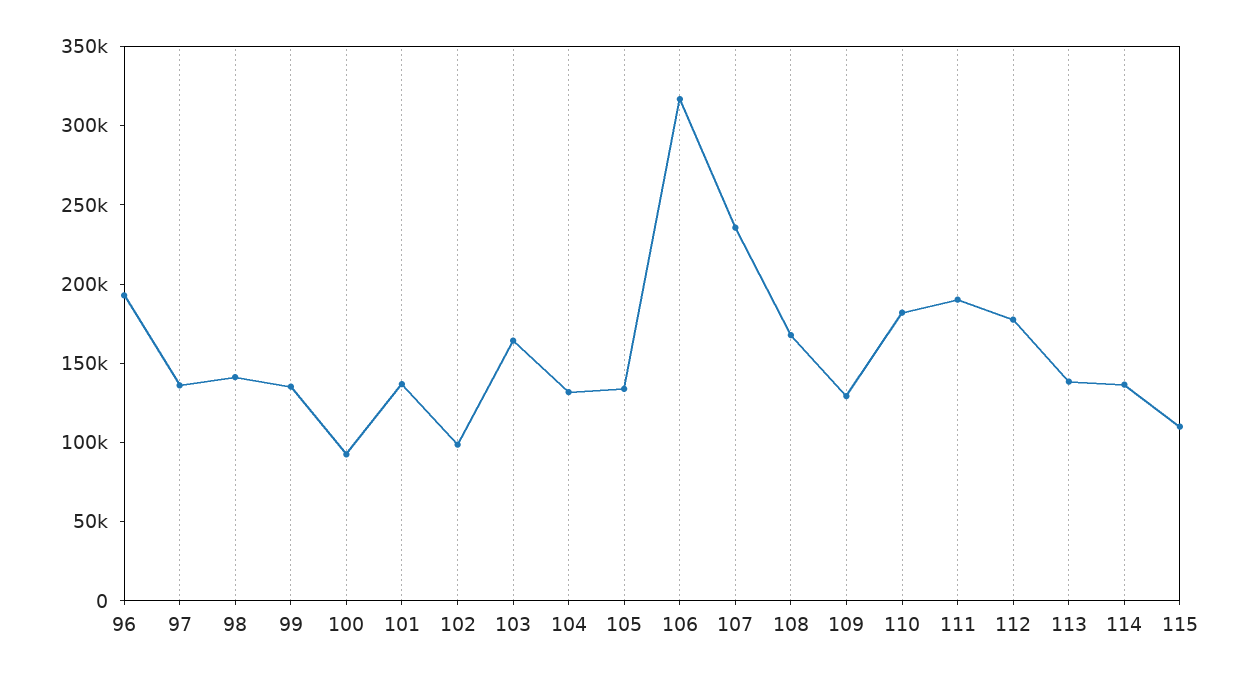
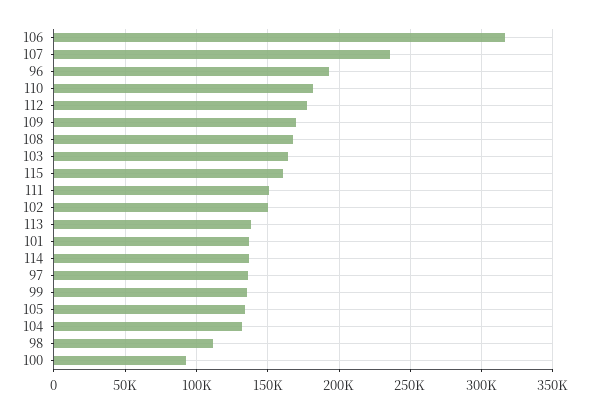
  {
    "96": 195000,
    "97": 135000,
-   "98": 140000,
+   "98": 110000,
    "99": 135000,
    "100": 90000,
    "101": 135000,
-   "102": 100000,
+   "102": 150000,
    "103": 165000,
    "104": 130000,
    "105": 135000,
    "106": 315000,
    "107": 235000,
    "108": 170000,
-   "109": 130000,
+   "109": 170000,
    "110": 180000,
-   "111": 190000,
+   "111": 150000,
    "112": 175000,
    "113": 140000,
    "114": 135000,
-   "115": 110000
+   "115": 160000
  }

